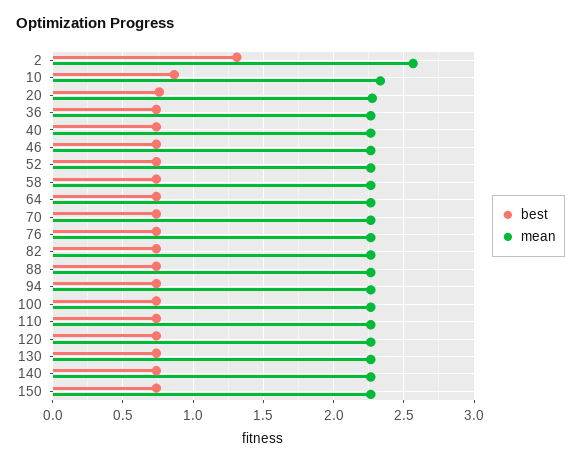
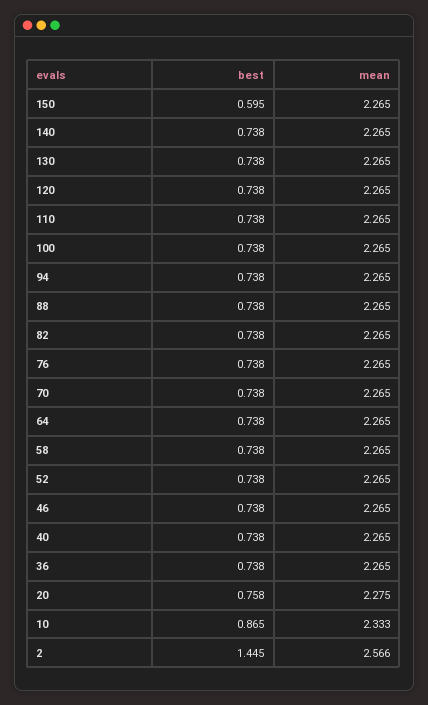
  {
    "best": {
-     "2": 1.3,
+     "2": 1.445,
      "10": 0.865,
      "20": 0.758,
      "36": 0.738,
      "40": 0.738,
      "46": 0.738,
      "52": 0.738,
      "58": 0.738,
      "64": 0.738,
      "70": 0.738,
      "76": 0.738,
      "82": 0.738,
      "88": 0.738,
      "94": 0.738,
      "100": 0.738,
      "110": 0.738,
      "120": 0.738,
      "130": 0.738,
      "140": 0.738,
-     "150": 0.75
+     "150": 0.595
    },
    "mean": {
      "2": 2.566,
      "10": 2.333,
      "20": 2.275,
      "36": 2.265,
      "40": 2.265,
      "46": 2.265,
      "52": 2.265,
      "58": 2.265,
      "64": 2.265,
      "70": 2.265,
      "76": 2.265,
      "82": 2.265,
      "88": 2.265,
      "94": 2.265,
      "100": 2.265,
      "110": 2.265,
      "120": 2.265,
      "130": 2.265,
      "140": 2.265,
      "150": 2.265
    }
  }

